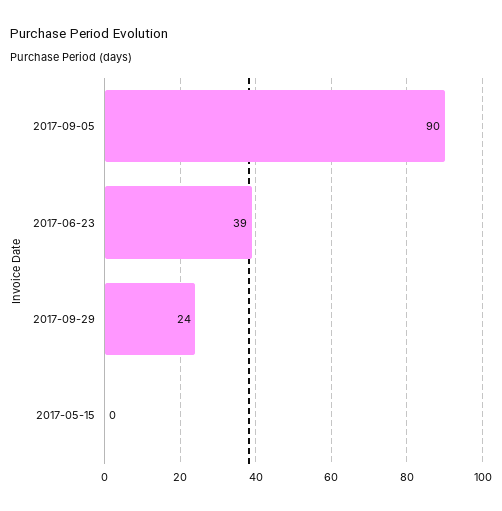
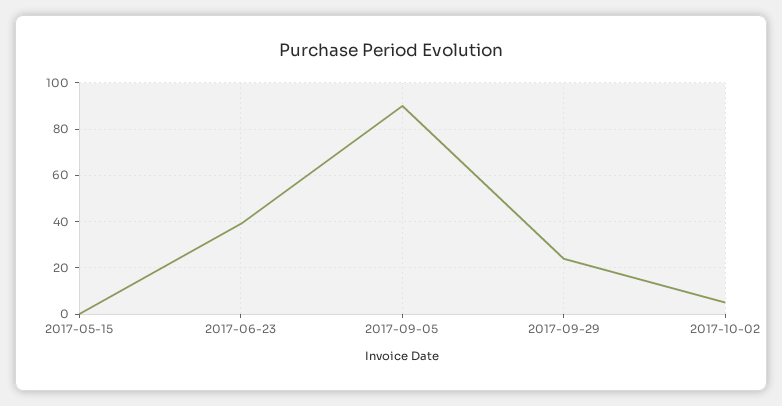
  {
    "2017-09-05": 90,
    "2017-06-23": 39,
    "2017-09-29": 24,
-   "2017-05-15": 0
+   "2017-05-15": 0,
+   "2017-10-02": 5
  }

